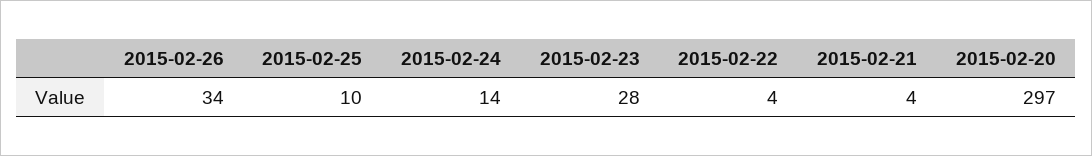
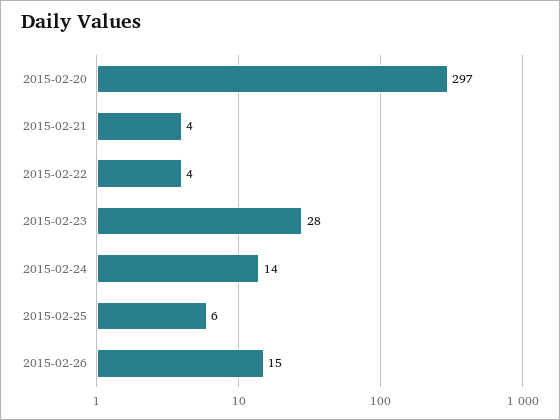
  {
-   "2015-02-26": 34,
+   "2015-02-26": 15,
-   "2015-02-25": 10,
+   "2015-02-25": 6,
    "2015-02-24": 14,
    "2015-02-23": 28,
    "2015-02-22": 4,
    "2015-02-21": 4,
    "2015-02-20": 297
  }

